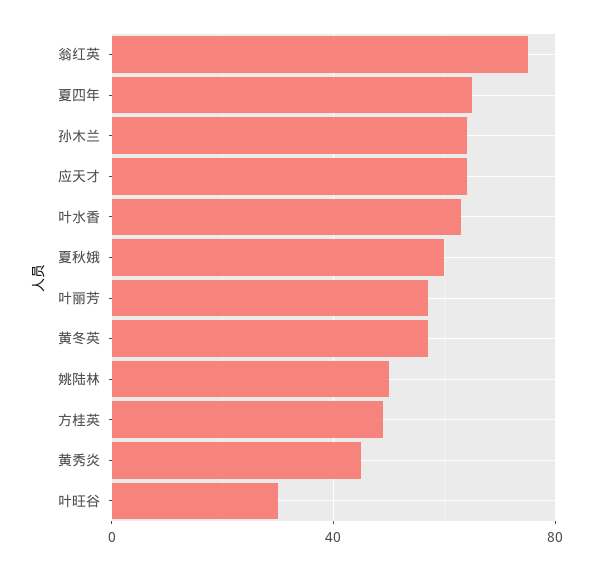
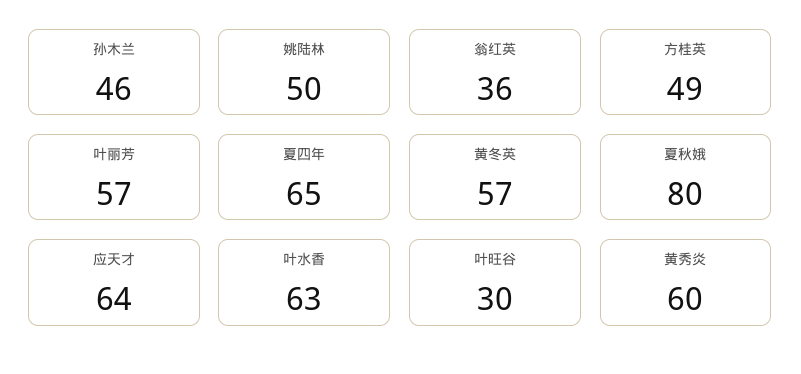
  {
-   "翁红英": 75,
+   "翁红英": 36,
    "夏四年": 65,
-   "孙木兰": 65,
+   "孙木兰": 46,
    "应天才": 64,
    "叶水香": 63,
-   "夏秋娥": 60,
+   "夏秋娥": 80,
    "叶丽芳": 57,
    "黄冬英": 57,
    "姚陆林": 50,
    "方桂英": 49,
-   "黄秀炎": 45,
+   "黄秀炎": 60,
    "叶旺谷": 30
  }

